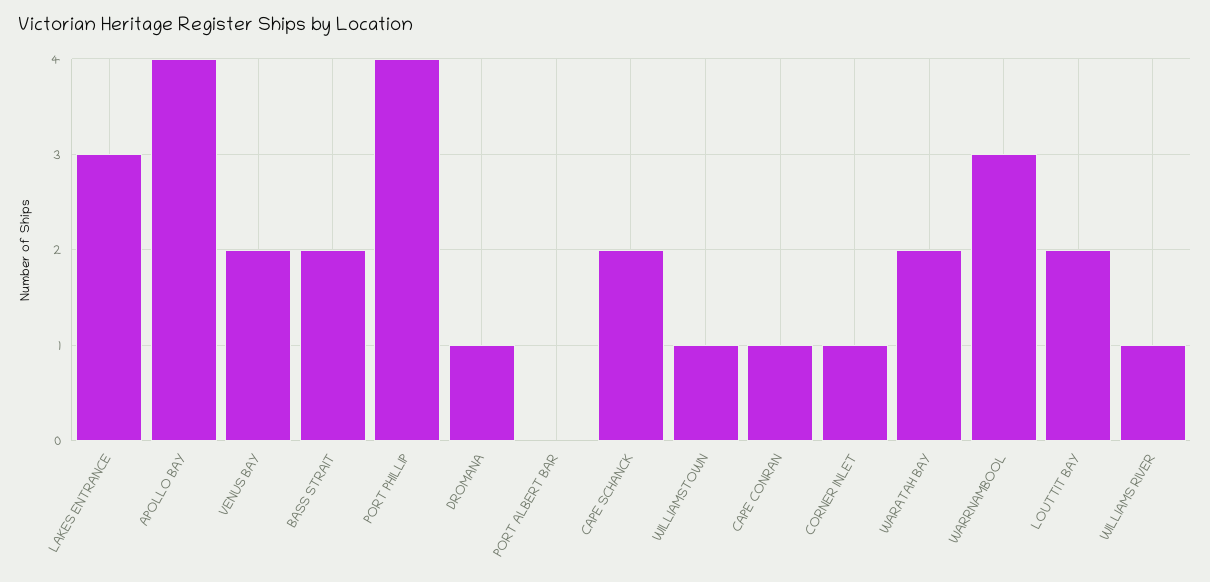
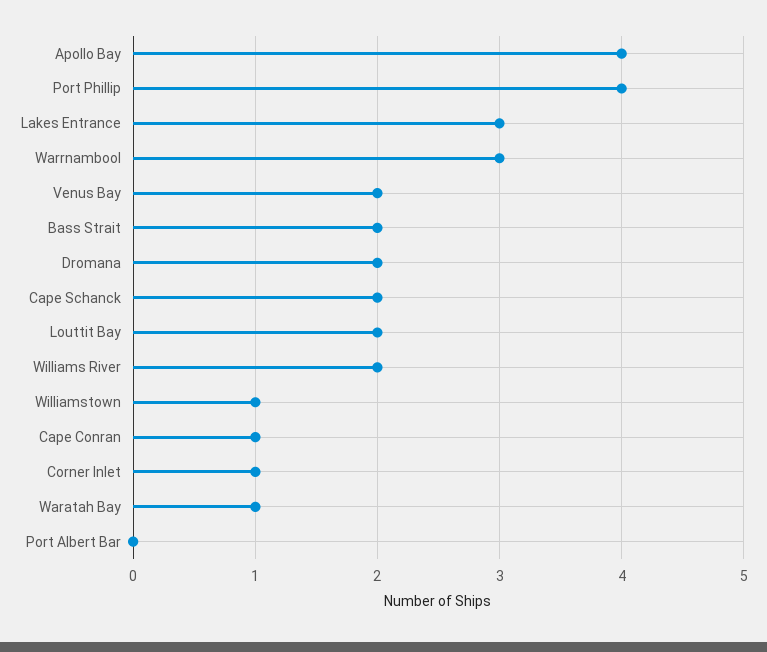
  {
    "LAKES ENTRANCE": 3,
    "APOLLO BAY": 4,
    "VENUS BAY": 2,
    "BASS STRAIT": 2,
    "PORT PHILLIP": 4,
-   "DROMANA": 1,
+   "DROMANA": 2,
    "PORT ALBERT BAR": 0,
    "CAPE SCHANCK": 2,
    "WILLIAMSTOWN": 1,
    "CAPE CONRAN": 1,
    "CORNER INLET": 1,
-   "WARATAH BAY": 2,
+   "WARATAH BAY": 1,
    "WARRNAMBOOL": 3,
    "LOUTTIT BAY": 2,
-   "WILLIAMS RIVER": 1
+   "WILLIAMS RIVER": 2
  }

